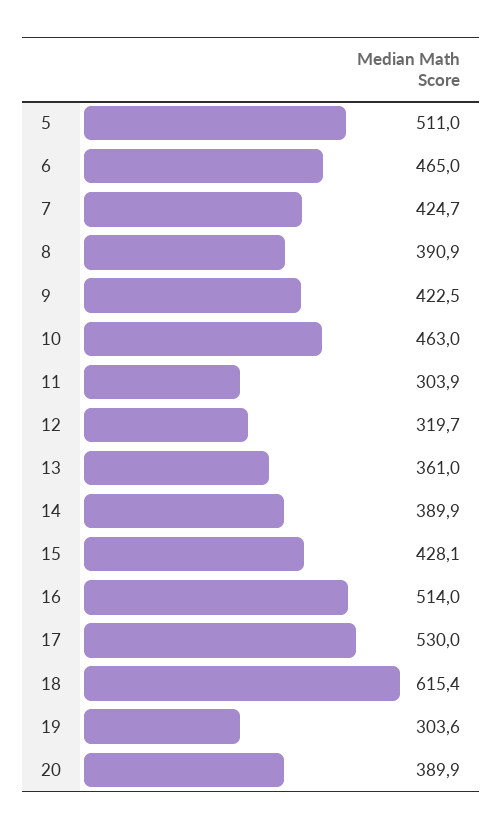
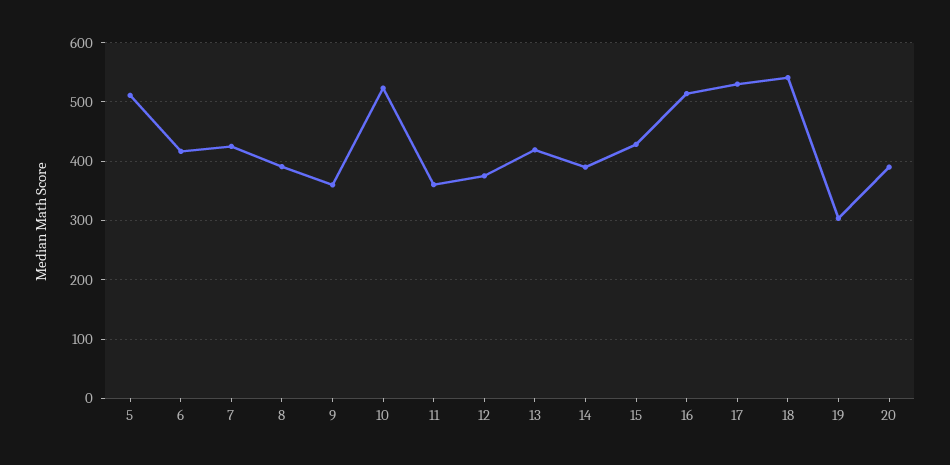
  {
    "5": 511,
-   "6": 465,
+   "6": 420,
    "7": 424.7,
    "8": 390.9,
-   "9": 422.5,
+   "9": 360,
-   "10": 463,
+   "10": 520,
-   "11": 303.9,
+   "11": 360,
-   "12": 319.7,
+   "12": 380,
-   "13": 361,
+   "13": 420,
    "14": 389.9,
    "15": 428.1,
    "16": 514,
    "17": 530,
-   "18": 615.4,
+   "18": 540,
    "19": 303.6,
    "20": 389.9
  }

